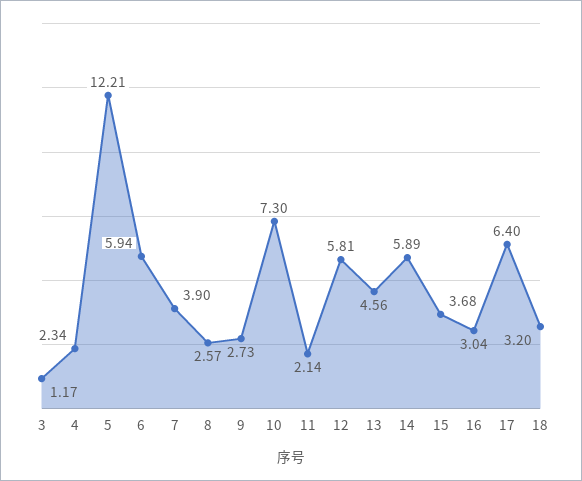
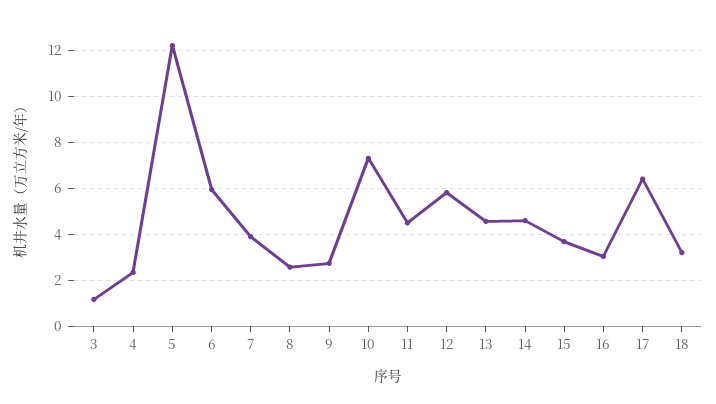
  {
    "3": 1.17,
    "4": 2.34,
    "5": 12.21,
    "6": 5.94,
    "7": 3.9,
    "8": 2.57,
    "9": 2.73,
    "10": 7.3,
-   "11": 2.14,
+   "11": 4.5,
    "12": 5.81,
    "13": 4.56,
-   "14": 5.89,
+   "14": 4.5,
    "15": 3.68,
    "16": 3.04,
    "17": 6.4,
    "18": 3.2
  }

